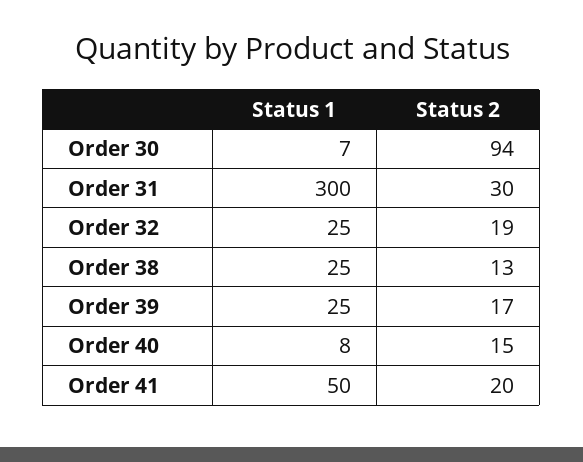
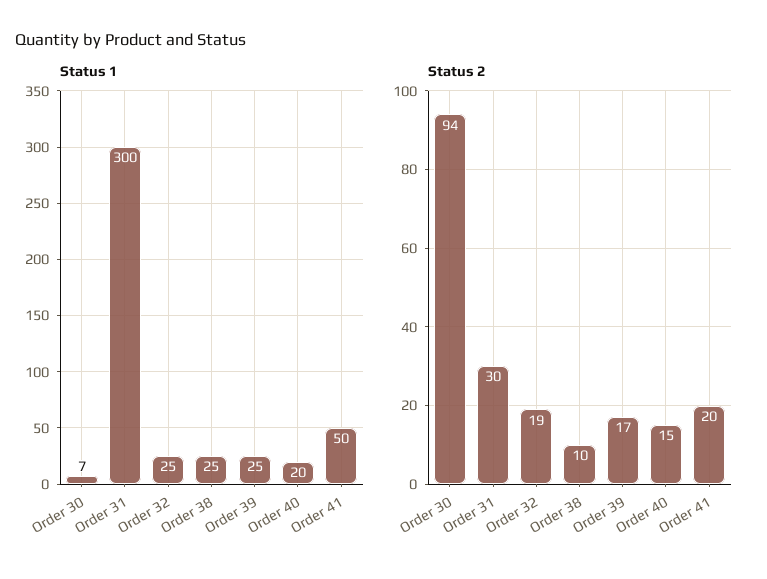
  {
    "Status 1": {
      "Order 30": 7,
      "Order 31": 300,
      "Order 32": 25,
      "Order 38": 25,
      "Order 39": 25,
-     "Order 40": 8,
+     "Order 40": 20,
      "Order 41": 50
    },
    "Status 2": {
      "Order 30": 94,
      "Order 31": 30,
      "Order 32": 19,
-     "Order 38": 13,
+     "Order 38": 10,
      "Order 39": 17,
      "Order 40": 15,
      "Order 41": 20
    }
  }

